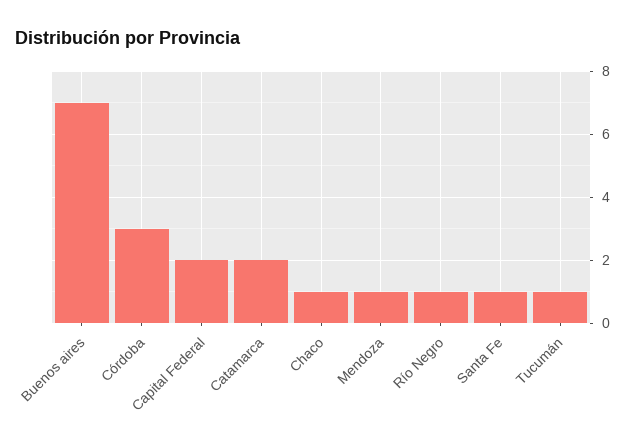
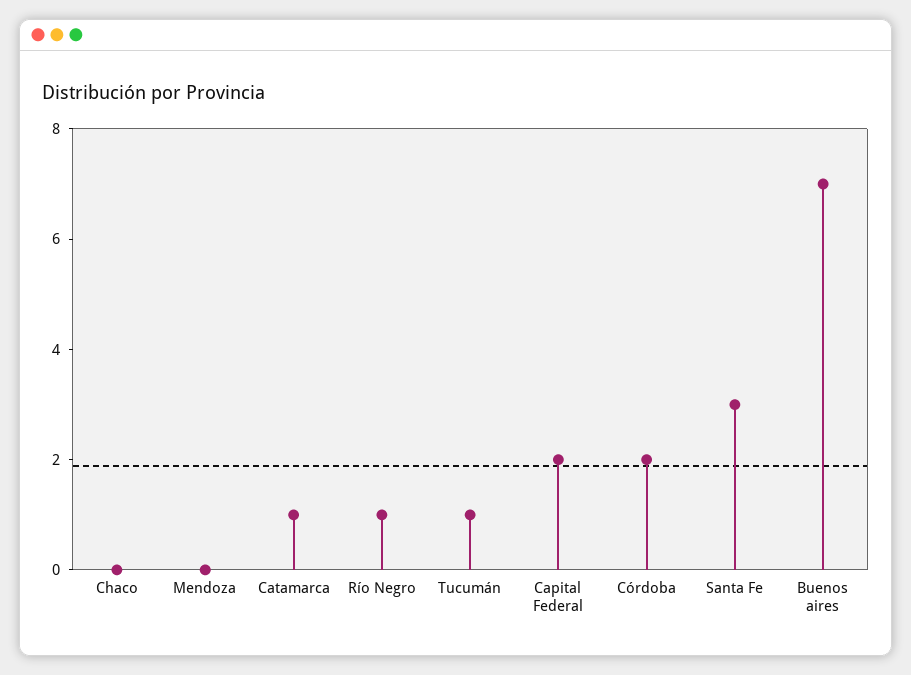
  {
    "Buenos aires": 7,
-   "Córdoba": 3,
+   "Córdoba": 2,
    "Capital Federal": 2,
-   "Catamarca": 2,
+   "Catamarca": 1,
-   "Chaco": 1,
+   "Chaco": 0,
-   "Mendoza": 1,
+   "Mendoza": 0,
    "Río Negro": 1,
-   "Santa Fe": 1,
+   "Santa Fe": 3,
    "Tucumán": 1
  }

